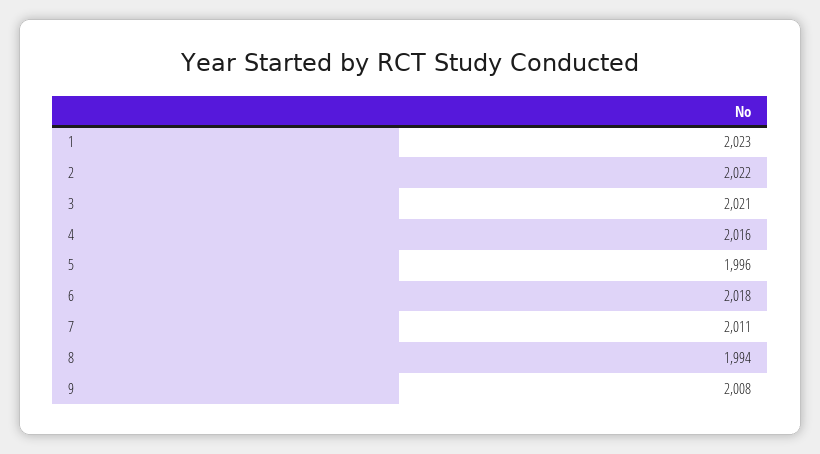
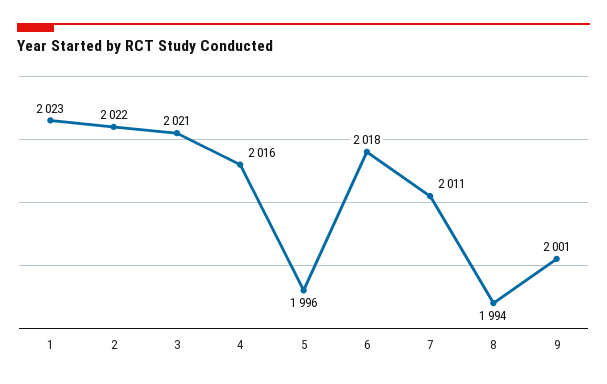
  {
    "1": 2023,
    "2": 2022,
    "3": 2021,
    "4": 2016,
    "5": 1996,
    "6": 2018,
    "7": 2011,
    "8": 1994,
-   "9": 2008
+   "9": 2001
  }

